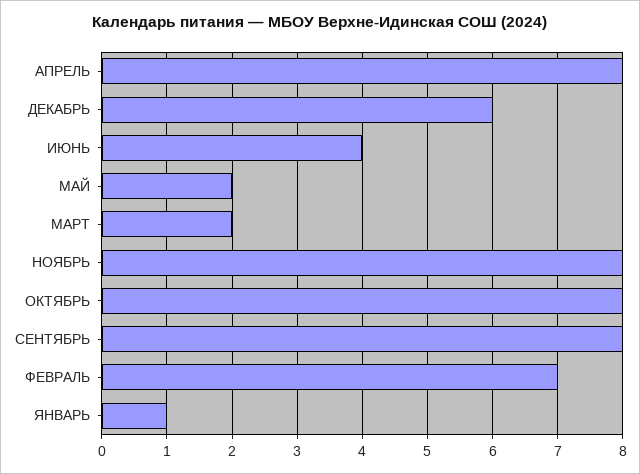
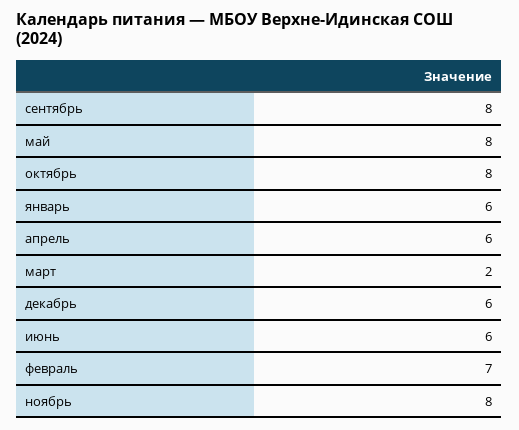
  {
-   "АПРЕЛЬ": 8,
+   "АПРЕЛЬ": 6,
    "ДЕКАБРЬ": 6,
-   "ИЮНЬ": 4,
+   "ИЮНЬ": 6,
-   "МАЙ": 2,
+   "МАЙ": 8,
    "МАРТ": 2,
    "НОЯБРЬ": 8,
    "ОКТЯБРЬ": 8,
    "СЕНТЯБРЬ": 8,
    "ФЕВРАЛЬ": 7,
-   "ЯНВАРЬ": 1
+   "ЯНВАРЬ": 6
  }

